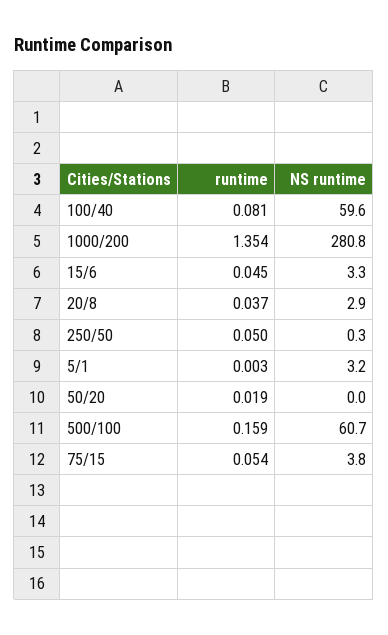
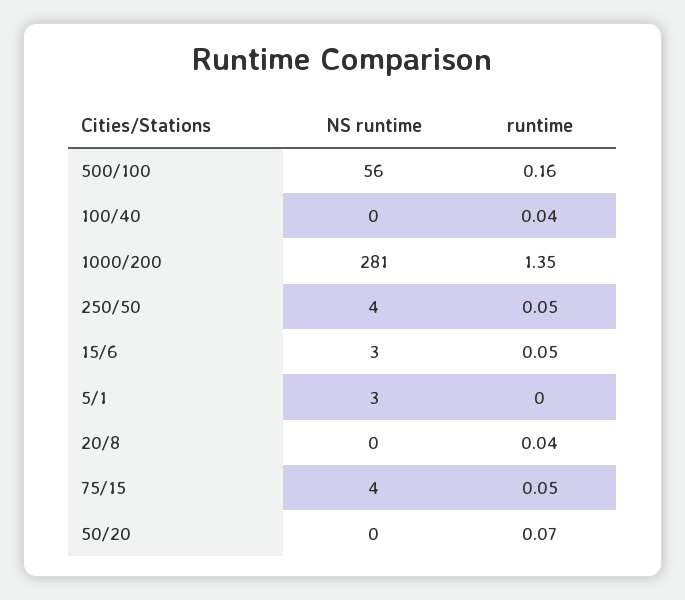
  {
    "runtime": {
-     "100/40": 0.081,
+     "100/40": 0.04,
      "1000/200": 1.354,
      "15/6": 0.045,
      "20/8": 0.037,
      "250/50": 0.05,
      "5/1": 0.003,
-     "50/20": 0.019,
+     "50/20": 0.07,
      "500/100": 0.159,
      "75/15": 0.054
    },
    "NS runtime": {
-     "100/40": 59.6,
+     "100/40": 0,
      "1000/200": 280.8,
      "15/6": 3.3,
-     "20/8": 2.9,
+     "20/8": 0,
-     "250/50": 0.3,
+     "250/50": 4,
      "5/1": 3.2,
      "50/20": 0,
-     "500/100": 60.7,
+     "500/100": 56,
      "75/15": 3.8
    }
  }

